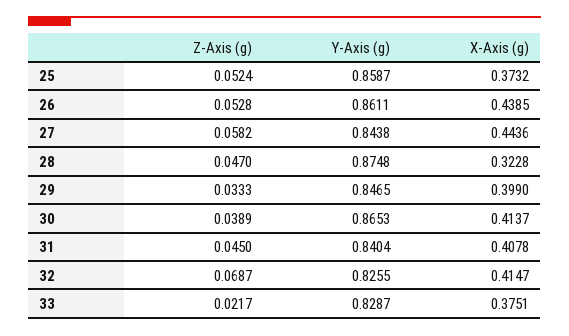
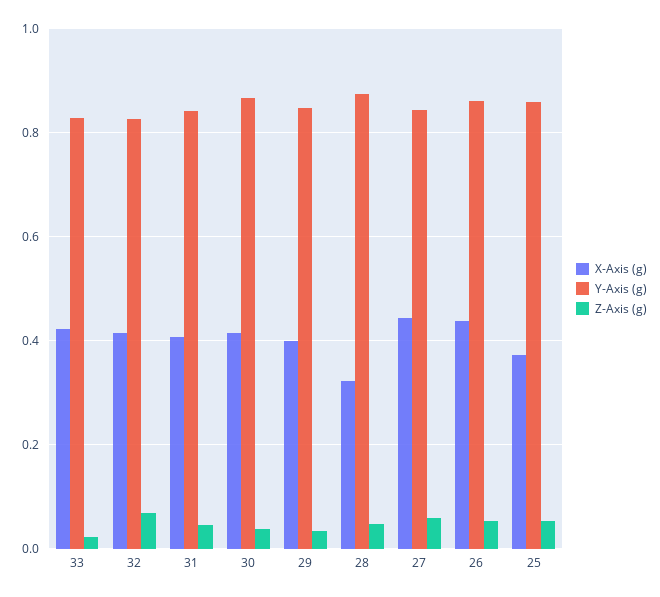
  {
    "Z-Axis (g)": {
      "25": 0.0524,
      "26": 0.0528,
      "27": 0.0582,
      "28": 0.047,
      "29": 0.0333,
      "30": 0.0389,
      "31": 0.045,
      "32": 0.0687,
      "33": 0.0217
    },
    "Y-Axis (g)": {
      "25": 0.8587,
      "26": 0.8611,
      "27": 0.8438,
      "28": 0.8748,
      "29": 0.8465,
      "30": 0.8653,
      "31": 0.8404,
      "32": 0.8255,
      "33": 0.8287
    },
    "X-Axis (g)": {
      "25": 0.3732,
      "26": 0.4385,
      "27": 0.4436,
      "28": 0.3228,
      "29": 0.399,
      "30": 0.4137,
      "31": 0.4078,
      "32": 0.4147,
-     "33": 0.3751
+     "33": 0.42
    }
  }

